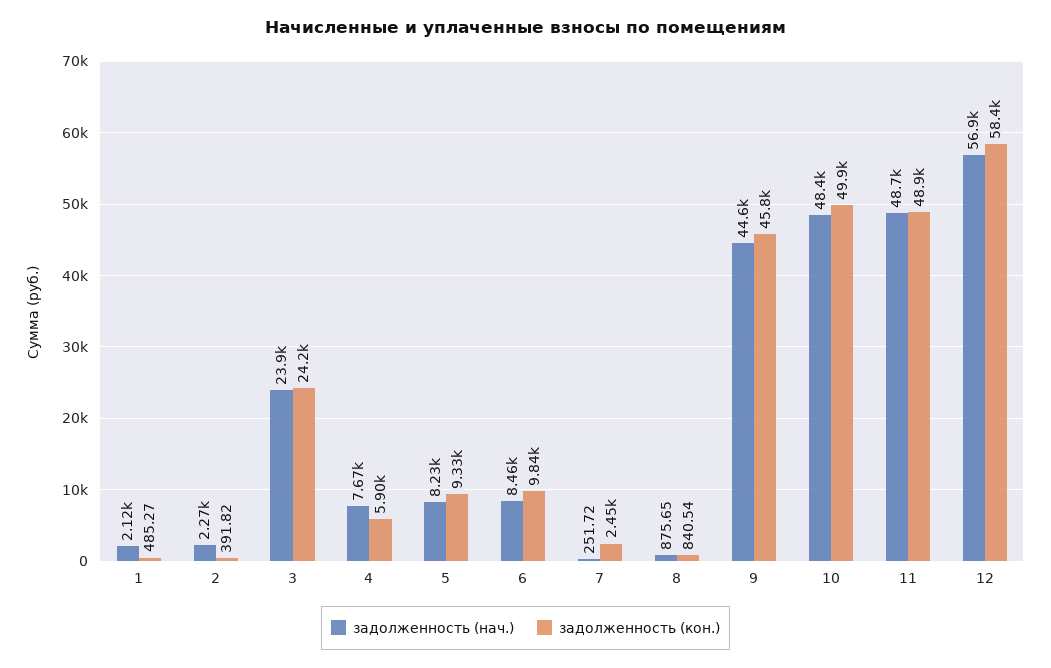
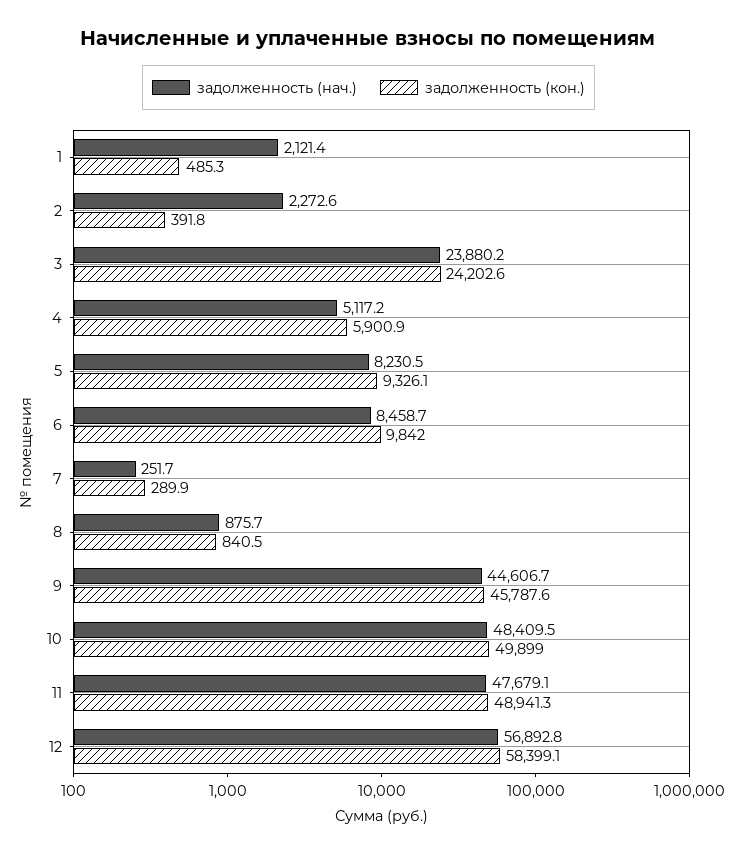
  {
    "задолженность (нач.)": {
      "1": 2121.4,
      "2": 2272.6,
      "3": 23880.2,
-     "4": 7670,
+     "4": 5117.2,
      "5": 8230.5,
      "6": 8458.7,
      "7": 251.72,
      "8": 875.65,
      "9": 44606.7,
      "10": 48409.5,
-     "11": 48700,
+     "11": 47679.1,
      "12": 56892.8
    },
    "задолженность (кон.)": {
      "1": 485.27,
      "2": 391.82,
      "3": 24202.6,
      "4": 5900.9,
      "5": 9326.1,
      "6": 9842,
-     "7": 2450,
+     "7": 289.9,
      "8": 840.54,
      "9": 45787.6,
      "10": 49899,
      "11": 48941.3,
      "12": 58399.1
    }
  }

